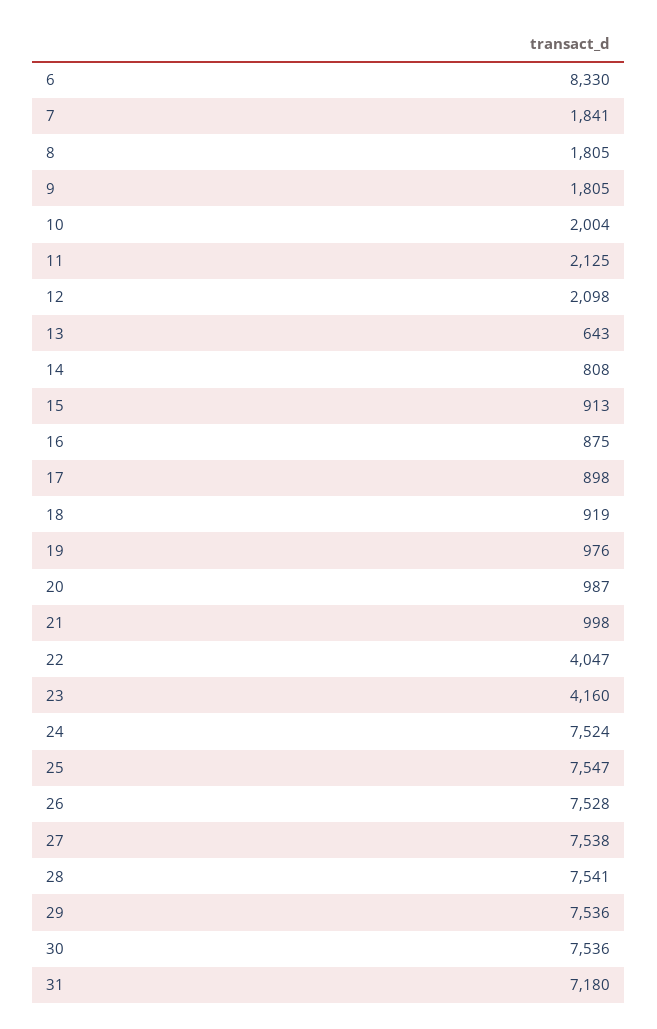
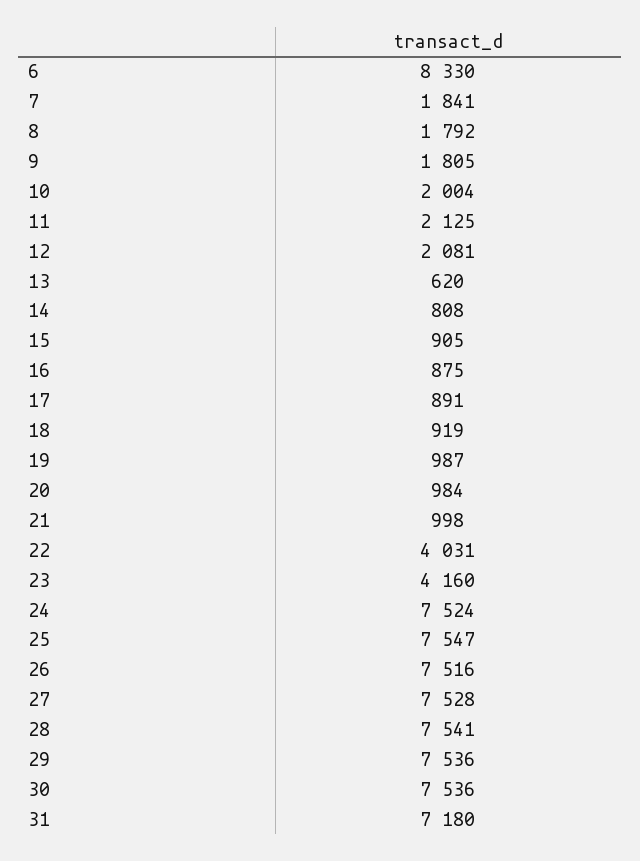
  {
    "6": 8330,
    "7": 1841,
-   "8": 1805,
+   "8": 1792,
    "9": 1805,
    "10": 2004,
    "11": 2125,
-   "12": 2098,
+   "12": 2081,
-   "13": 643,
+   "13": 620,
    "14": 808,
-   "15": 913,
+   "15": 905,
    "16": 875,
-   "17": 898,
+   "17": 891,
    "18": 919,
-   "19": 976,
+   "19": 987,
-   "20": 987,
+   "20": 984,
    "21": 998,
-   "22": 4047,
+   "22": 4031,
    "23": 4160,
    "24": 7524,
    "25": 7547,
-   "26": 7528,
+   "26": 7516,
-   "27": 7538,
+   "27": 7528,
    "28": 7541,
    "29": 7536,
    "30": 7536,
    "31": 7180
  }

